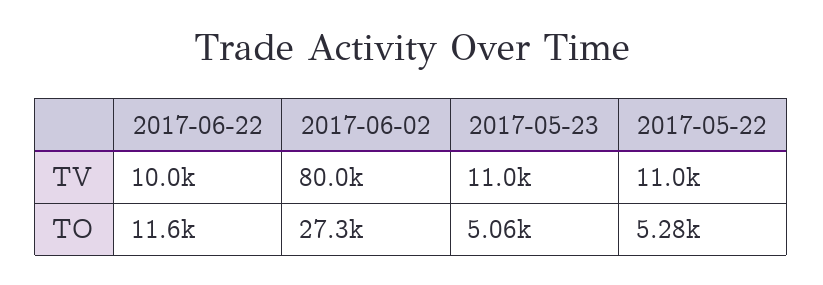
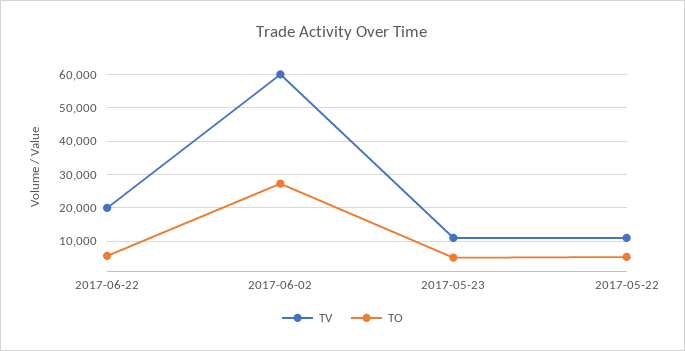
  {
    "TV": {
-     "2017-06-22": 10000,
+     "2017-06-22": 20000,
-     "2017-06-02": 80000,
+     "2017-06-02": 60000,
      "2017-05-23": 11000,
      "2017-05-22": 11000
    },
    "TO": {
-     "2017-06-22": 11600,
+     "2017-06-22": 6000,
      "2017-06-02": 27300,
      "2017-05-23": 5060,
      "2017-05-22": 5280
    }
  }

